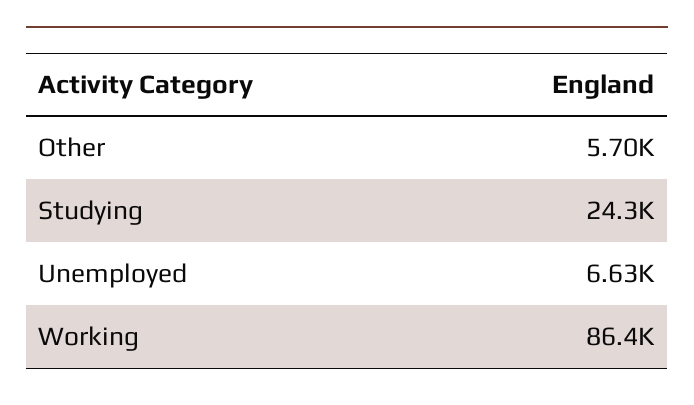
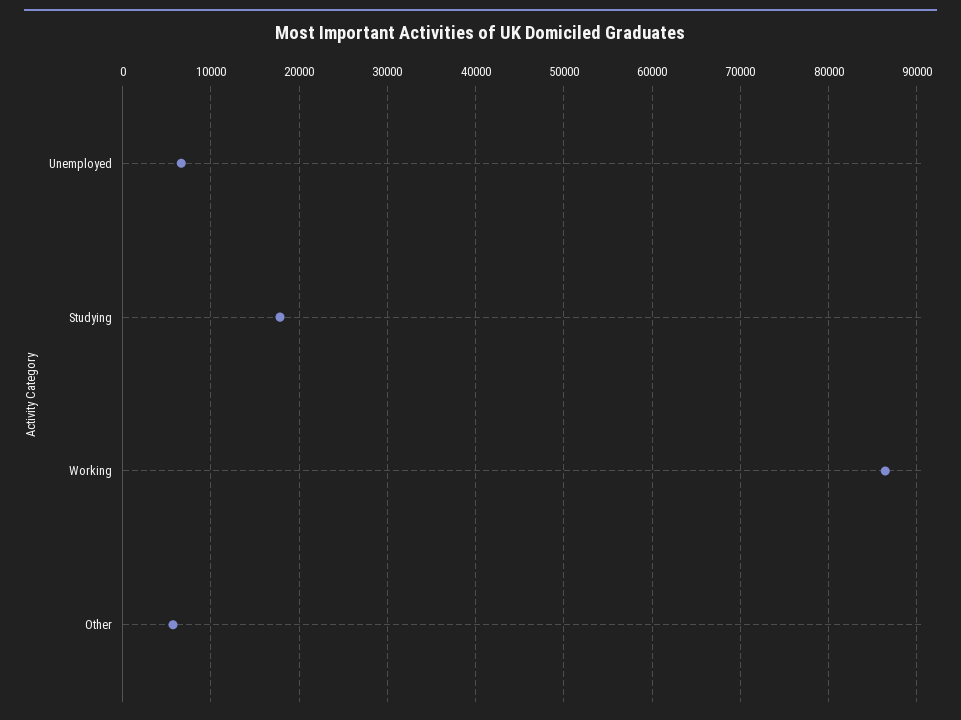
  {
    "Other": 5700,
-   "Studying": 24300,
+   "Studying": 18000,
    "Unemployed": 6630,
    "Working": 86400
  }

